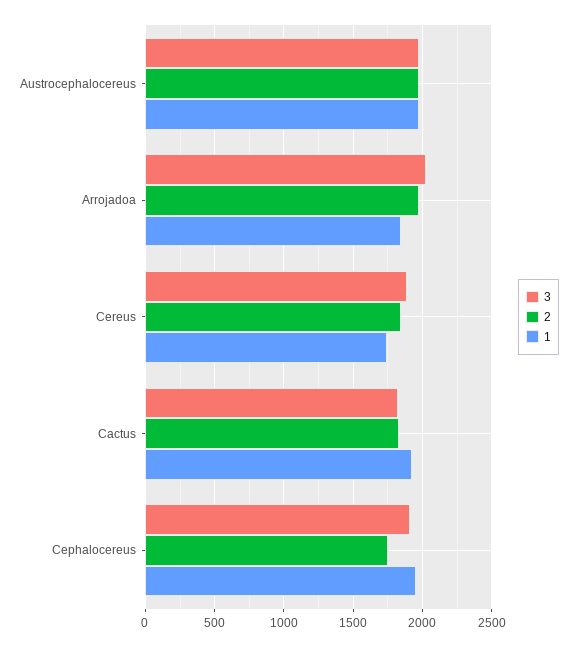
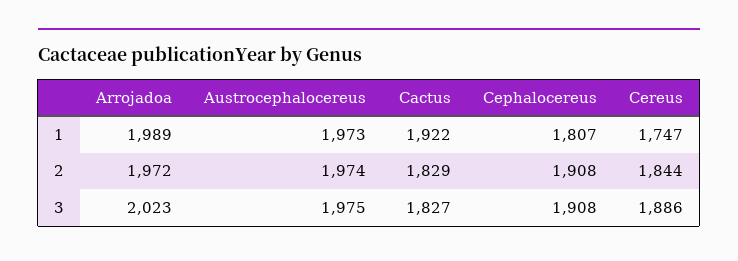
  {
    "3": {
      "Austrocephalocereus": 1975,
      "Arrojadoa": 2023,
      "Cereus": 1886,
      "Cactus": 1827,
      "Cephalocereus": 1908
    },
    "2": {
      "Austrocephalocereus": 1974,
      "Arrojadoa": 1972,
      "Cereus": 1844,
      "Cactus": 1829,
-     "Cephalocereus": 1750
+     "Cephalocereus": 1908
    },
    "1": {
      "Austrocephalocereus": 1973,
-     "Arrojadoa": 1850,
+     "Arrojadoa": 1989,
      "Cereus": 1747,
      "Cactus": 1922,
-     "Cephalocereus": 1950
+     "Cephalocereus": 1807
    }
  }

